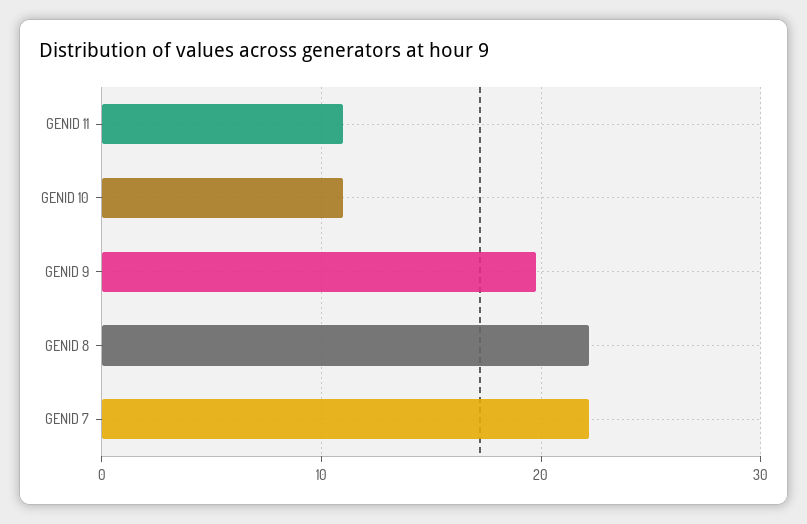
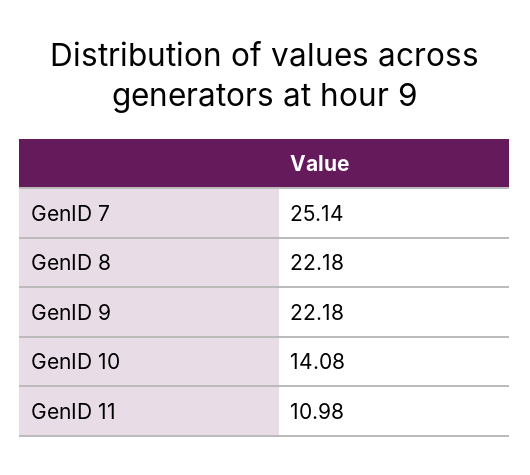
  {
    "GENID 11": 10.98,
-   "GENID 10": 11,
+   "GENID 10": 14.08,
-   "GENID 9": 20,
+   "GENID 9": 22.18,
    "GENID 8": 22.18,
-   "GENID 7": 22
+   "GENID 7": 25.14
  }

